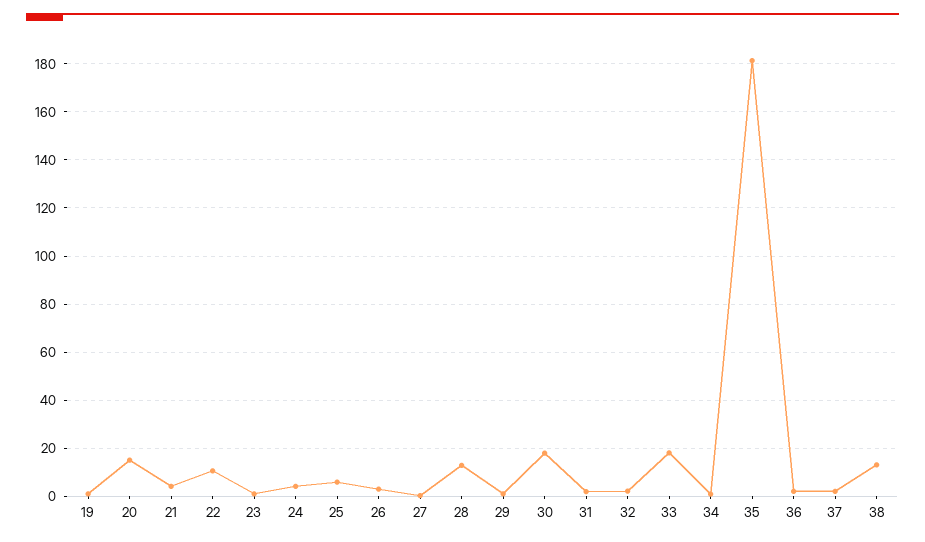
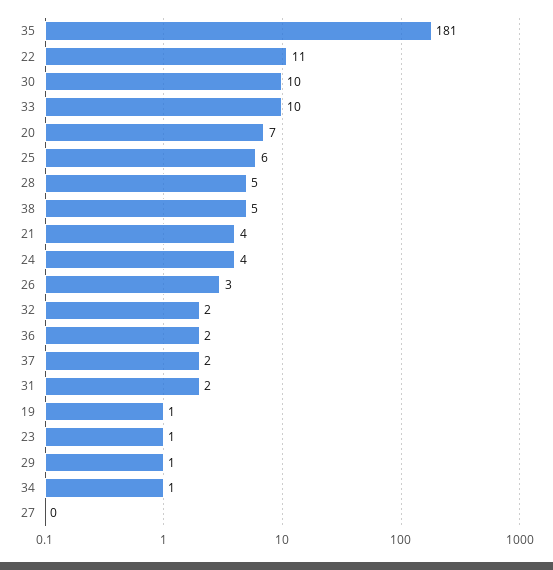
  {
    "19": 1,
-   "20": 15,
+   "20": 7,
    "21": 4,
    "22": 11,
    "23": 1,
    "24": 4,
    "25": 6,
    "26": 3,
    "27": 0,
-   "28": 12.5,
+   "28": 5,
    "29": 1,
-   "30": 17.5,
+   "30": 10,
    "31": 2,
    "32": 2,
-   "33": 17.5,
+   "33": 10,
    "34": 1,
    "35": 181,
    "36": 2,
    "37": 2,
-   "38": 12.5
+   "38": 5
  }

